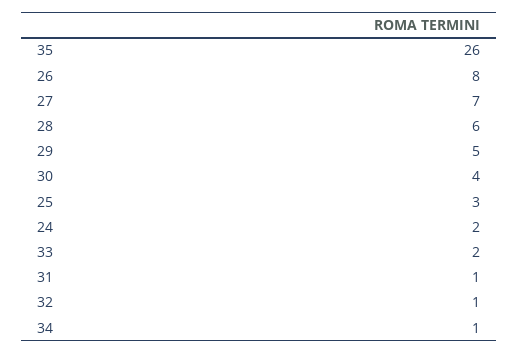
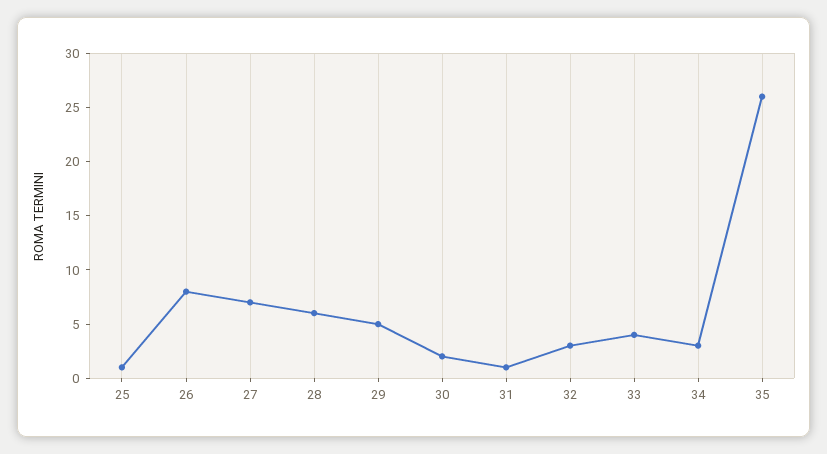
  {
    "35": 26,
    "26": 8,
    "27": 7,
    "28": 6,
    "29": 5,
-   "30": 4,
+   "30": 2,
-   "25": 3,
+   "25": 1,
-   "24": 2,
-   "33": 2,
+   "33": 4,
    "31": 1,
-   "32": 1,
+   "32": 3,
-   "34": 1
+   "34": 3
  }

